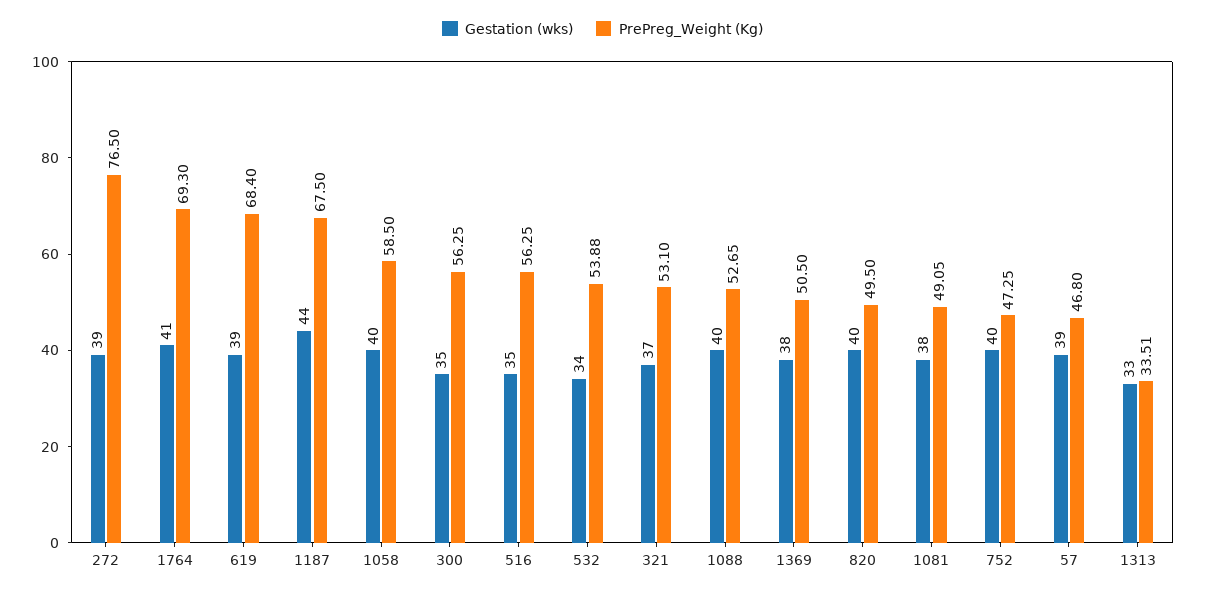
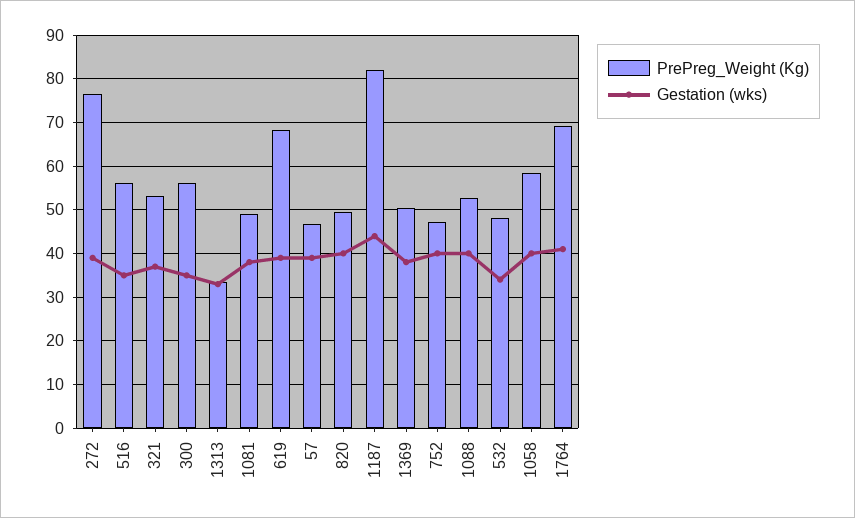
  {
    "Gestation (wks)": {
      "272": 39,
      "1764": 41,
      "619": 39,
      "1187": 44,
      "1058": 40,
      "300": 35,
      "516": 35,
      "532": 34,
      "321": 37,
      "1088": 40,
      "1369": 38,
      "820": 40,
      "1081": 38,
      "752": 40,
      "57": 39,
      "1313": 33
    },
    "PrePreg_Weight (Kg)": {
      "272": 76.5,
      "1764": 69.3,
      "619": 68.4,
-     "1187": 67.5,
+     "1187": 82,
      "1058": 58.5,
      "300": 56.25,
      "516": 56.25,
-     "532": 53.88,
+     "532": 48,
      "321": 53.1,
      "1088": 52.65,
      "1369": 50.5,
      "820": 49.5,
      "1081": 49.05,
      "752": 47.25,
      "57": 46.8,
      "1313": 33.51
    }
  }

